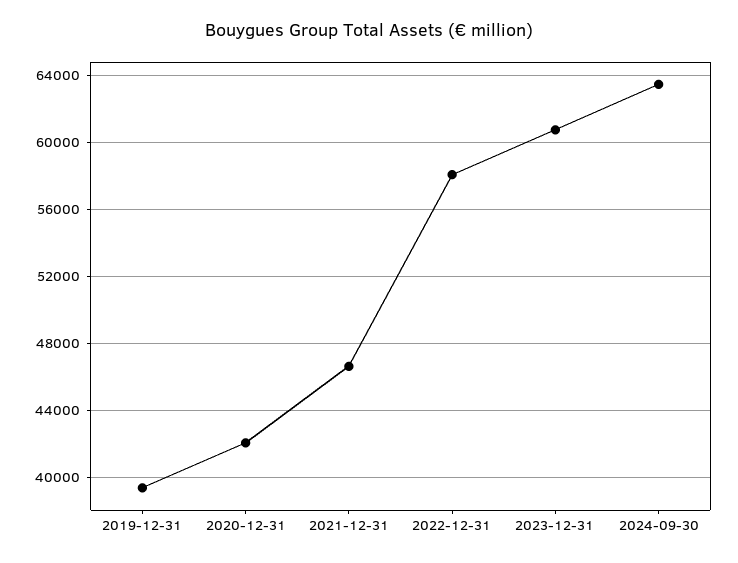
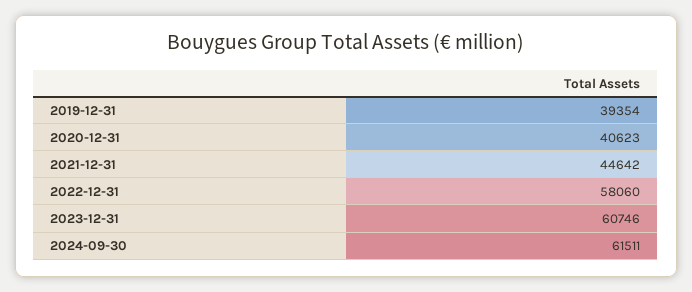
  {
    "2019-12-31": 39354,
-   "2020-12-31": 42000,
+   "2020-12-31": 40623,
-   "2021-12-31": 46500,
+   "2021-12-31": 44642,
    "2022-12-31": 58060,
    "2023-12-31": 60746,
-   "2024-09-30": 63500
+   "2024-09-30": 61511
  }

